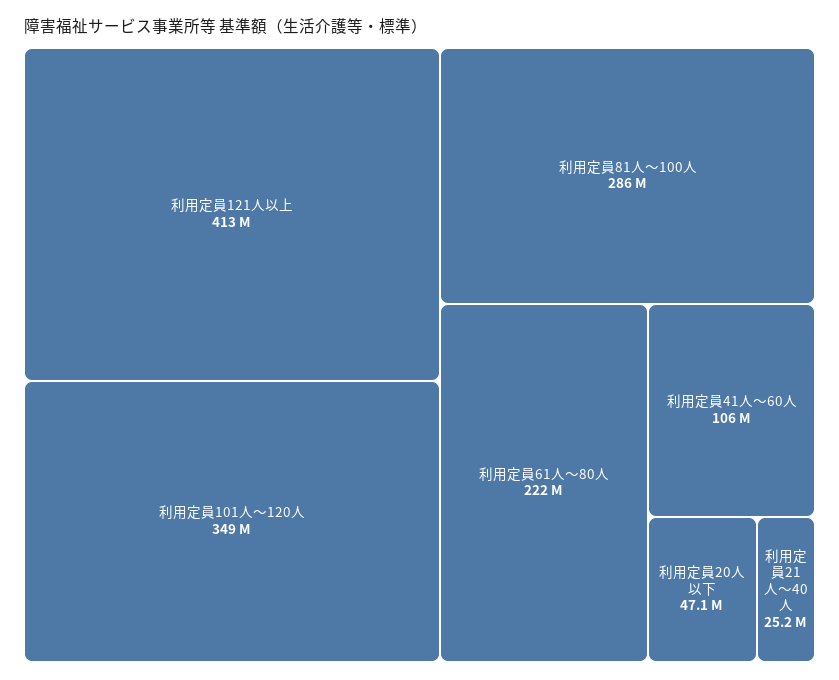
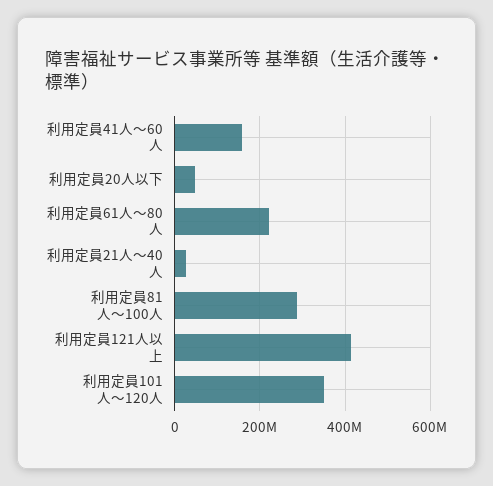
  {
    "利用定員121人以上": 413000000,
    "利用定員101人～120人": 349000000,
    "利用定員81人～100人": 286000000,
    "利用定員61人～80人": 222000000,
-   "利用定員41人～60人": 106000000,
+   "利用定員41人～60人": 160000000,
    "利用定員20人以下": 47100000,
    "利用定員21人～40人": 25200000
  }

